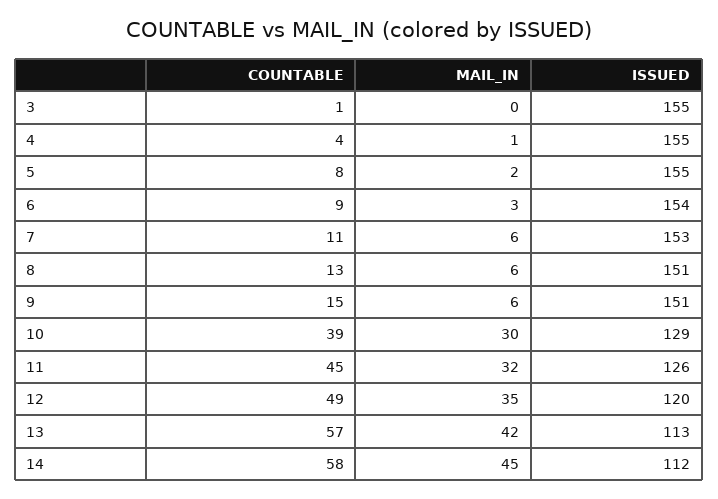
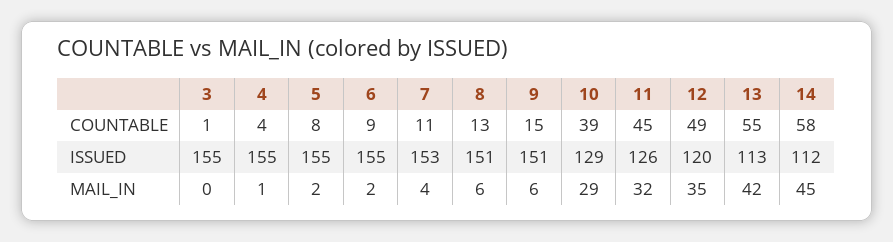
  {
    "COUNTABLE": {
      "3": 1,
      "4": 4,
      "5": 8,
      "6": 9,
      "7": 11,
      "8": 13,
      "9": 15,
      "10": 39,
      "11": 45,
      "12": 49,
-     "13": 57,
+     "13": 55,
      "14": 58
    },
    "MAIL_IN": {
      "3": 0,
      "4": 1,
      "5": 2,
-     "6": 3,
+     "6": 2,
-     "7": 6,
+     "7": 4,
      "8": 6,
      "9": 6,
-     "10": 30,
+     "10": 29,
      "11": 32,
      "12": 35,
      "13": 42,
      "14": 45
    },
    "ISSUED": {
      "3": 155,
      "4": 155,
      "5": 155,
-     "6": 154,
+     "6": 155,
      "7": 153,
      "8": 151,
      "9": 151,
      "10": 129,
      "11": 126,
      "12": 120,
      "13": 113,
      "14": 112
    }
  }

